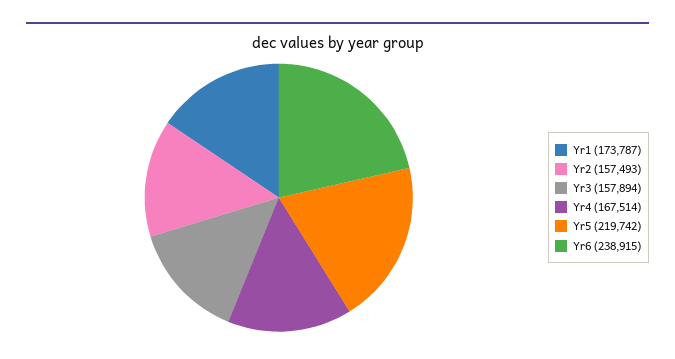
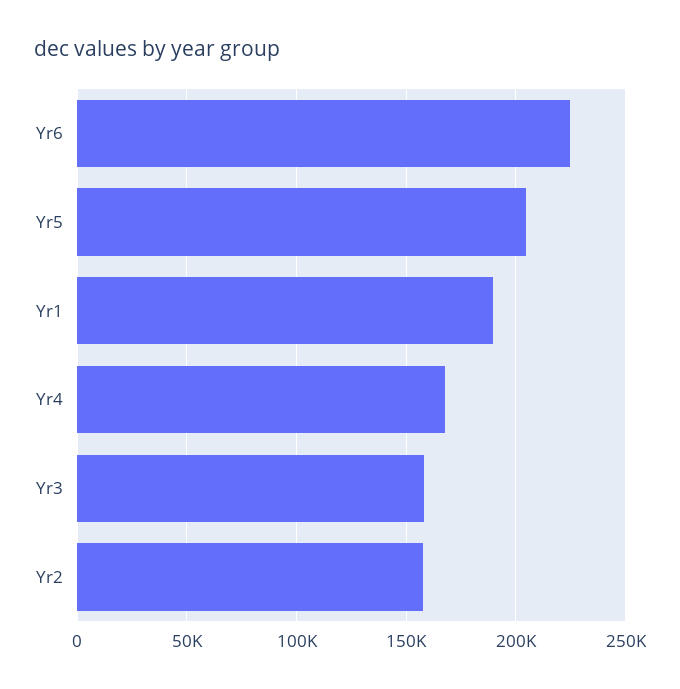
  {
-   "Yr1": 173787,
+   "Yr1": 190000,
    "Yr2": 157493,
    "Yr3": 157894,
    "Yr4": 167514,
-   "Yr5": 219742,
+   "Yr5": 205000,
-   "Yr6": 238915
+   "Yr6": 225000
  }

